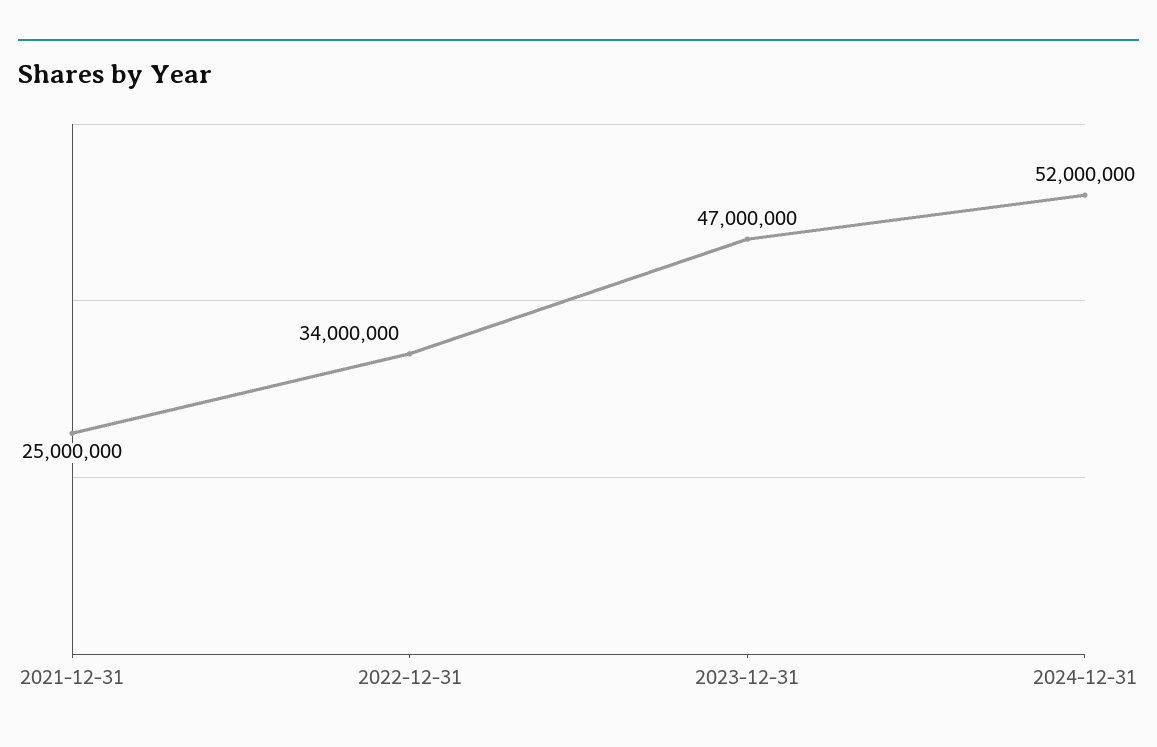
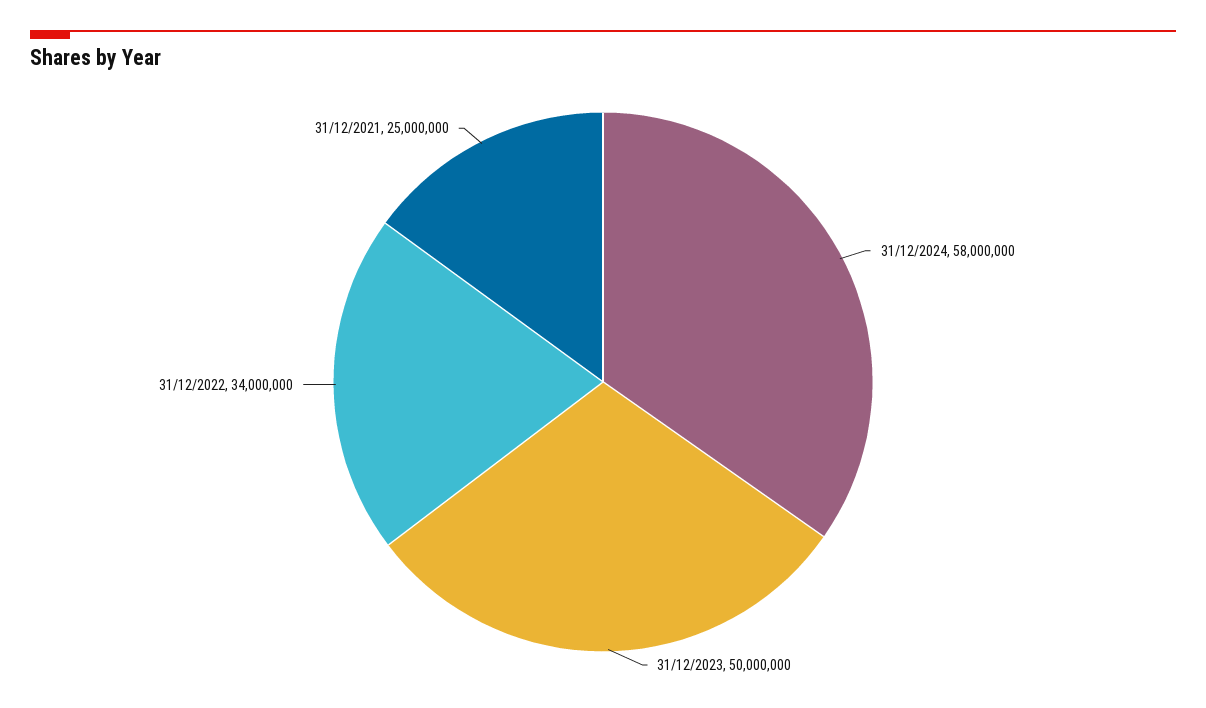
  {
    "2021-12-31": 25000000,
    "2022-12-31": 34000000,
-   "2023-12-31": 47000000,
+   "2023-12-31": 50000000,
-   "2024-12-31": 52000000
+   "2024-12-31": 58000000
  }

